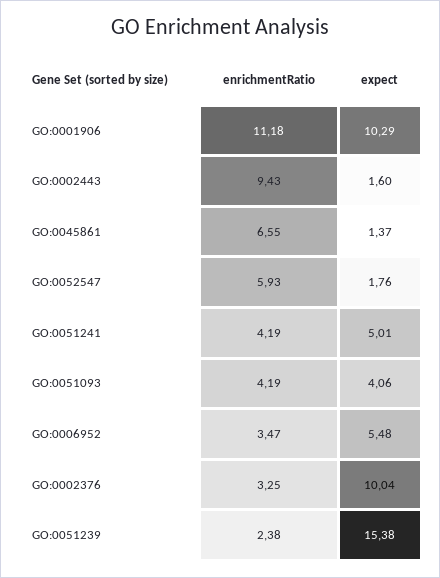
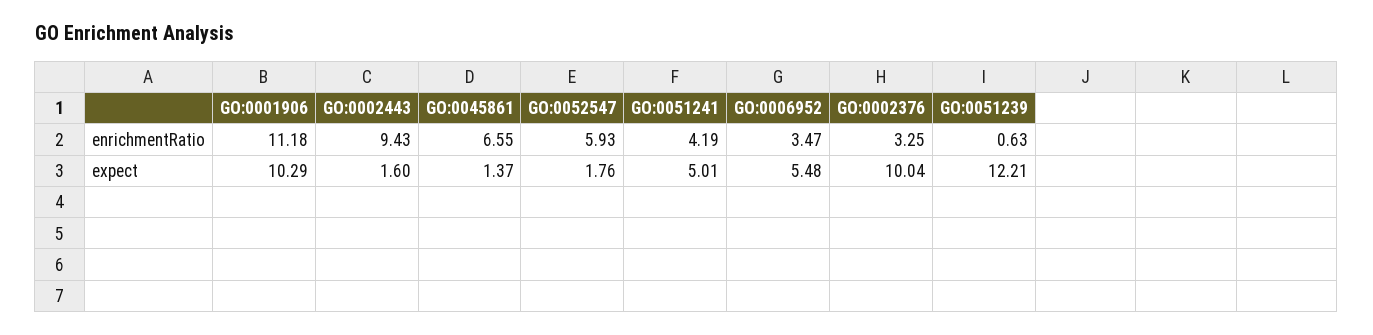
  {
    "enrichmentRatio": {
      "GO:0001906": 11.18,
      "GO:0002443": 9.43,
      "GO:0045861": 6.55,
      "GO:0052547": 5.93,
      "GO:0051241": 4.19,
-     "GO:0051093": 4.19,
      "GO:0006952": 3.47,
      "GO:0002376": 3.25,
-     "GO:0051239": 2.38
+     "GO:0051239": 0.63
    },
    "expect": {
      "GO:0001906": 10.29,
      "GO:0002443": 1.6,
      "GO:0045861": 1.37,
      "GO:0052547": 1.76,
      "GO:0051241": 5.01,
-     "GO:0051093": 4.06,
      "GO:0006952": 5.48,
      "GO:0002376": 10.04,
-     "GO:0051239": 15.38
+     "GO:0051239": 12.21
    }
  }

